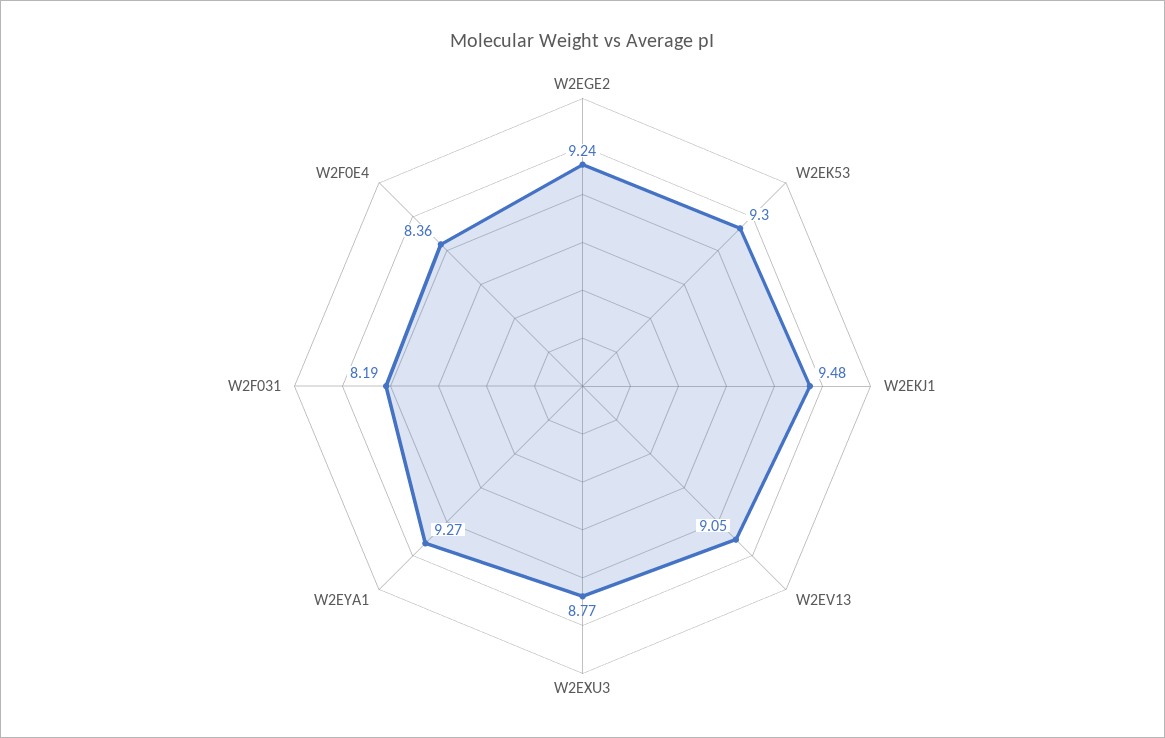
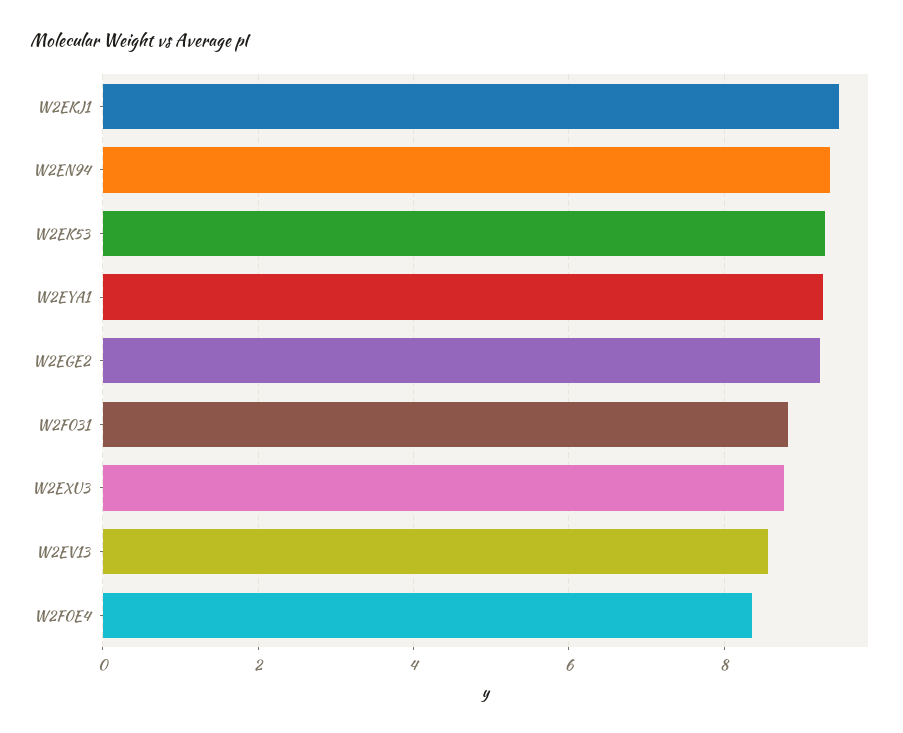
  {
    "W2EGE2": 9.24,
    "W2EK53": 9.3,
    "W2EKJ1": 9.48,
-   "W2EV13": 9.05,
+   "W2EV13": 8.6,
    "W2EXU3": 8.77,
    "W2EYA1": 9.27,
-   "W2F031": 8.19,
+   "W2F031": 8.8,
-   "W2F0E4": 8.36
+   "W2F0E4": 8.36,
+   "W2EN94": 9.4
  }

